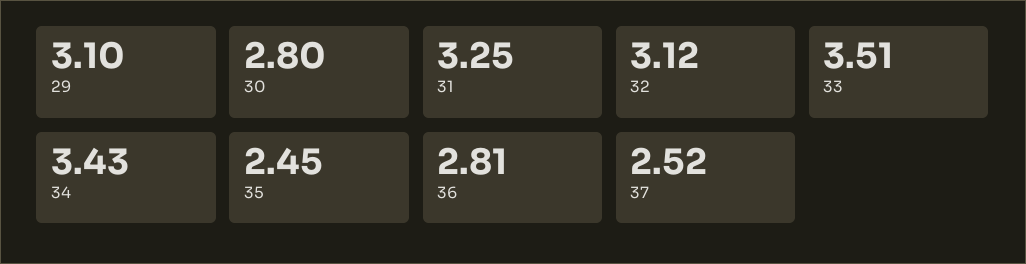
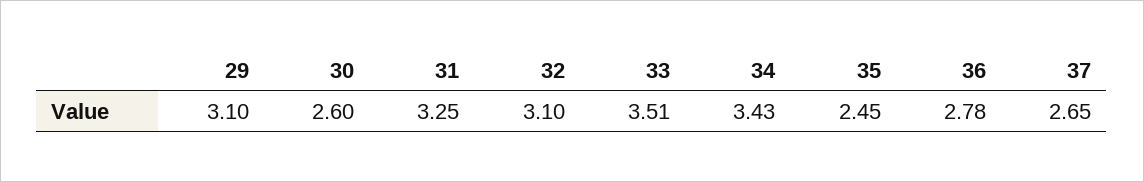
  {
    "29": 3.1,
-   "30": 2.8,
+   "30": 2.6,
    "31": 3.25,
-   "32": 3.12,
+   "32": 3.1,
    "33": 3.51,
    "34": 3.43,
    "35": 2.45,
-   "36": 2.81,
+   "36": 2.78,
-   "37": 2.52
+   "37": 2.65
  }

